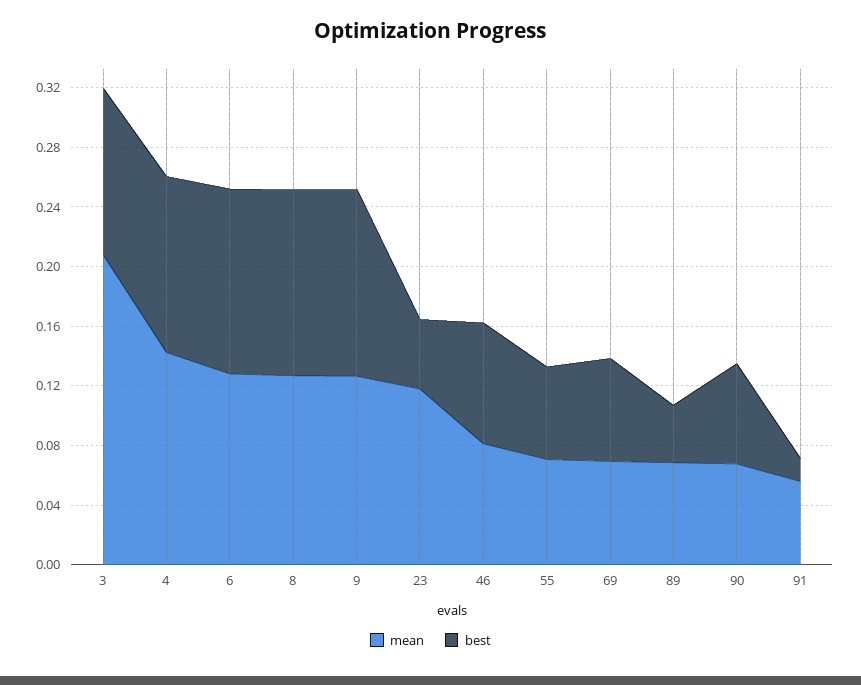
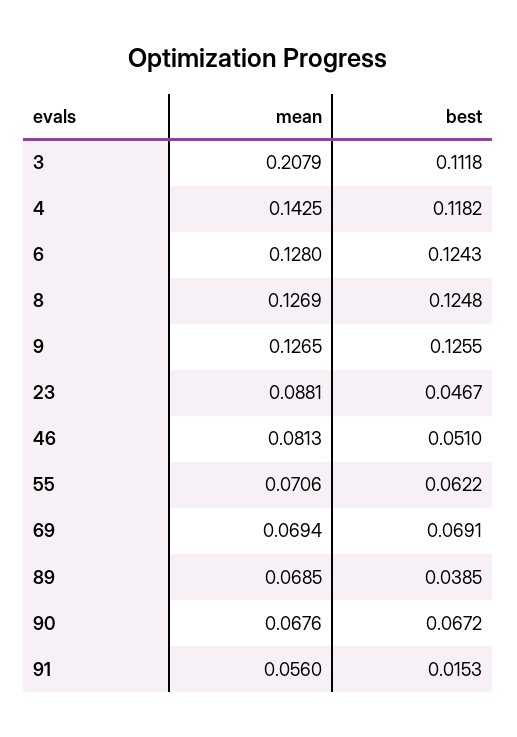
  {
    "mean": {
      "3": 0.2079,
      "4": 0.1425,
      "6": 0.128,
      "8": 0.1269,
      "9": 0.1265,
-     "23": 0.12,
+     "23": 0.0881,
      "46": 0.0813,
      "55": 0.0706,
      "69": 0.0694,
      "89": 0.0685,
      "90": 0.0676,
      "91": 0.056
    },
    "best": {
      "3": 0.1118,
      "4": 0.1182,
      "6": 0.1243,
      "8": 0.1248,
      "9": 0.1255,
      "23": 0.0467,
-     "46": 0.08,
+     "46": 0.051,
      "55": 0.0622,
      "69": 0.0691,
      "89": 0.0385,
      "90": 0.0672,
      "91": 0.0153
    }
  }

